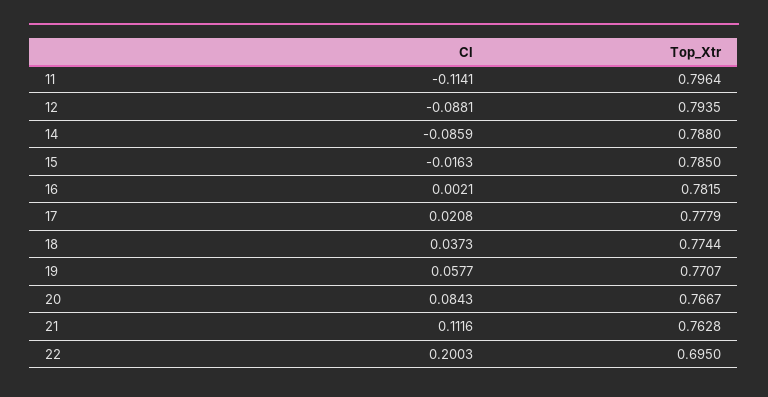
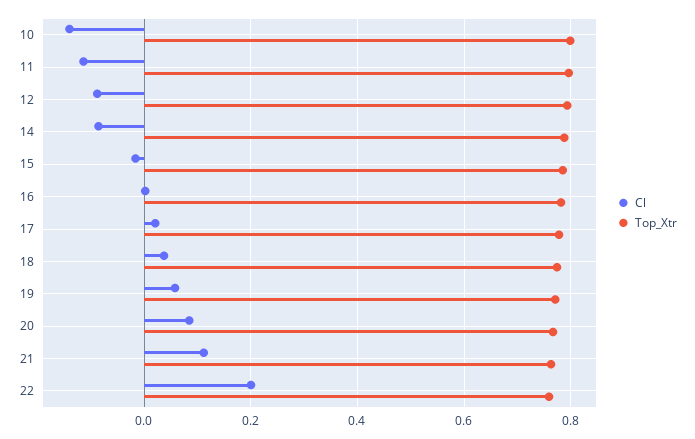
  {
    "Cl": {
      "11": -0.1141,
      "12": -0.0881,
      "14": -0.0859,
      "15": -0.0163,
      "16": 0.0021,
      "17": 0.0208,
      "18": 0.0373,
      "19": 0.0577,
      "20": 0.0843,
      "21": 0.1116,
-     "22": 0.2003
+     "22": 0.2003,
+     "10": -0.14
    },
    "Top_Xtr": {
      "11": 0.7964,
      "12": 0.7935,
      "14": 0.788,
      "15": 0.785,
      "16": 0.7815,
      "17": 0.7779,
      "18": 0.7744,
      "19": 0.7707,
      "20": 0.7667,
      "21": 0.7628,
-     "22": 0.695
+     "22": 0.76,
+     "10": 0.8
    }
  }

